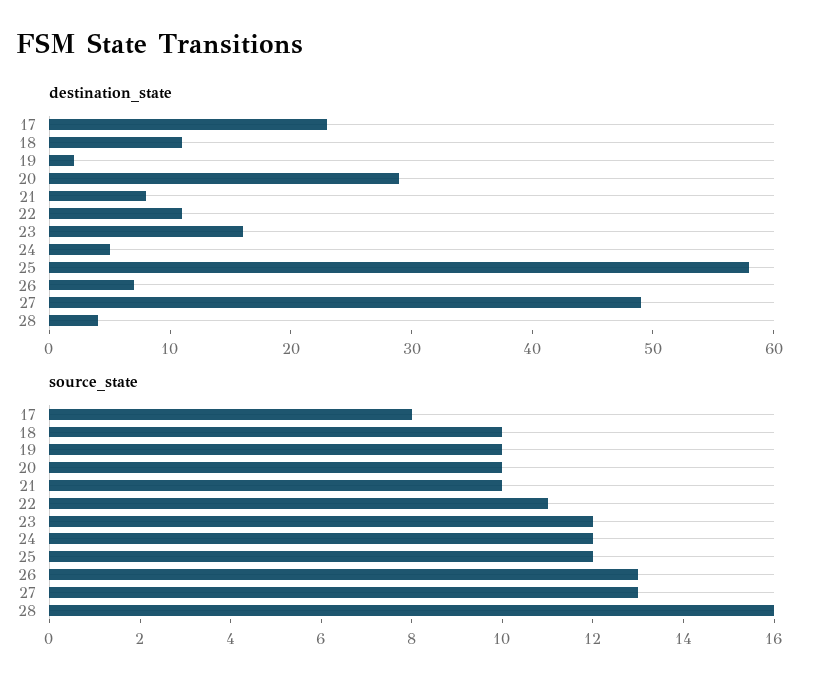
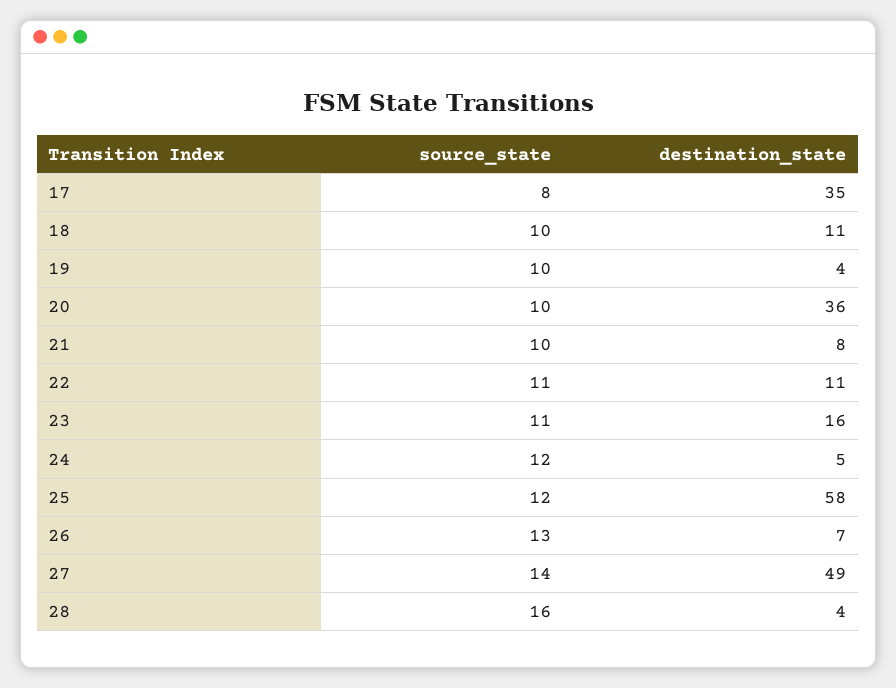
  {
    "destination_state": {
-     "17": 23,
+     "17": 35,
      "18": 11,
-     "19": 2,
+     "19": 4,
-     "20": 29,
+     "20": 36,
      "21": 8,
      "22": 11,
      "23": 16,
      "24": 5,
      "25": 58,
      "26": 7,
      "27": 49,
      "28": 4
    },
    "source_state": {
      "17": 8,
      "18": 10,
      "19": 10,
      "20": 10,
      "21": 10,
      "22": 11,
-     "23": 12,
+     "23": 11,
      "24": 12,
      "25": 12,
      "26": 13,
-     "27": 13,
+     "27": 14,
      "28": 16
    }
  }

